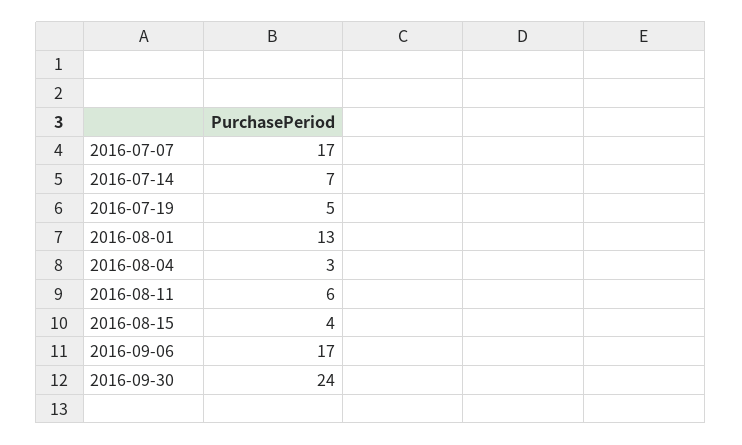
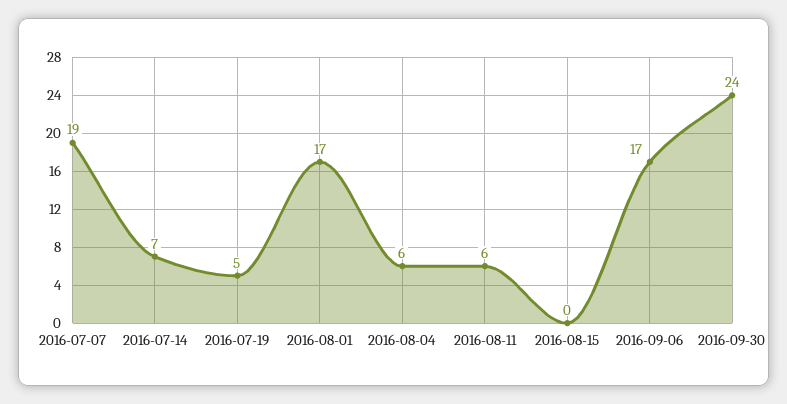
  {
-   "2016-07-07": 17,
+   "2016-07-07": 19,
    "2016-07-14": 7,
    "2016-07-19": 5,
-   "2016-08-01": 13,
+   "2016-08-01": 17,
-   "2016-08-04": 3,
+   "2016-08-04": 6,
    "2016-08-11": 6,
-   "2016-08-15": 4,
+   "2016-08-15": 0,
    "2016-09-06": 17,
    "2016-09-30": 24
  }

